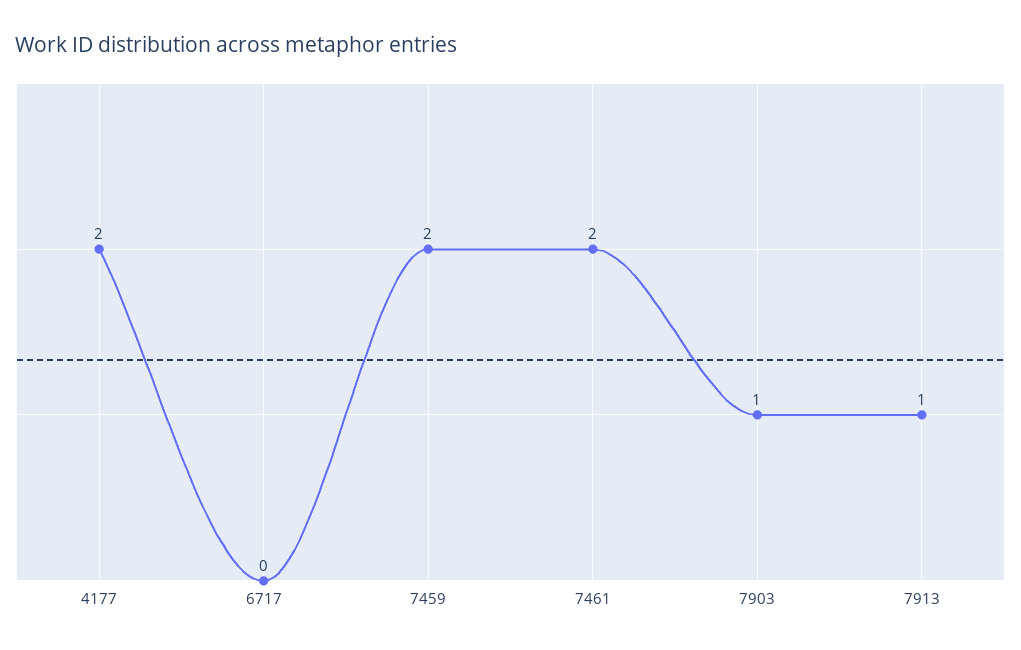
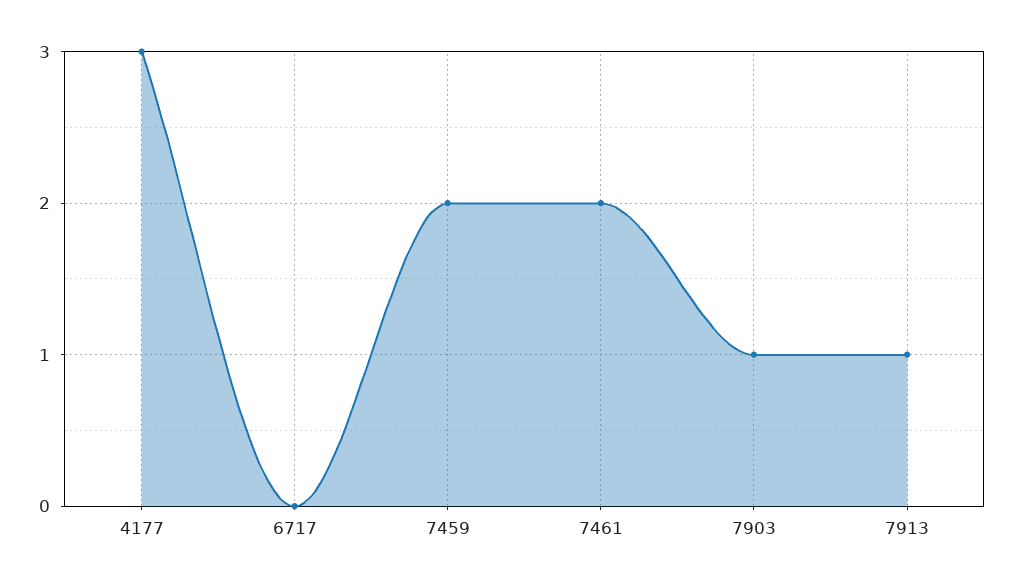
  {
-   "4177": 2,
+   "4177": 3,
    "6717": 0,
    "7459": 2,
    "7461": 2,
    "7903": 1,
    "7913": 1
  }

